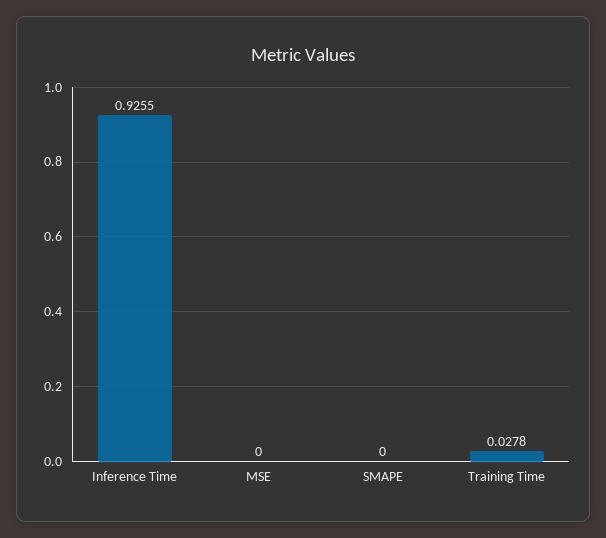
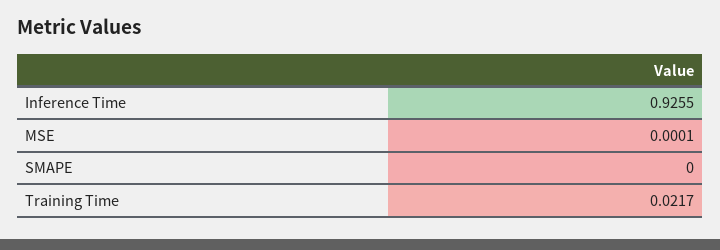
  {
    "Inference Time": 0.9255,
-   "MSE": 0,
+   "MSE": 0.0001,
    "SMAPE": 0,
-   "Training Time": 0.0278
+   "Training Time": 0.0217
  }

